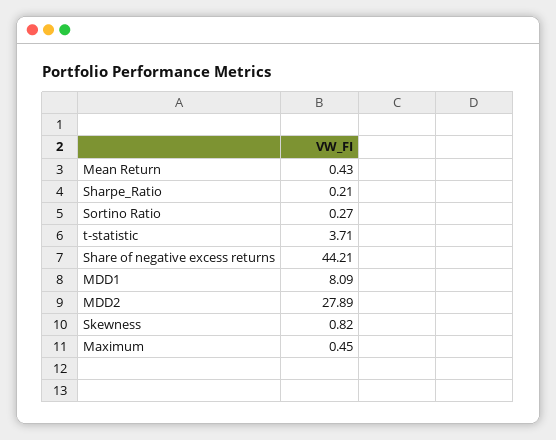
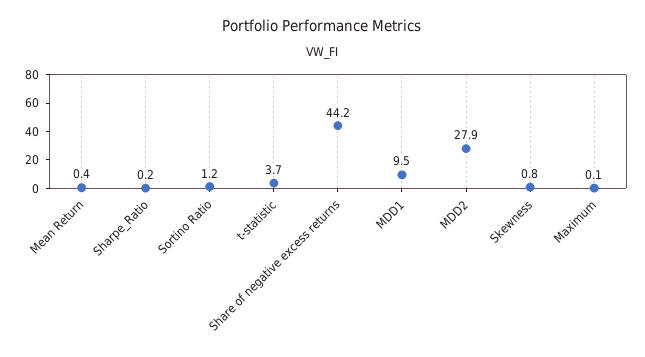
  {
    "Mean Return": 0.43,
    "Sharpe_Ratio": 0.21,
-   "Sortino Ratio": 0.27,
+   "Sortino Ratio": 1.2,
    "t-statistic": 3.71,
    "Share of negative excess returns": 44.21,
-   "MDD1": 8.09,
+   "MDD1": 9.5,
    "MDD2": 27.89,
    "Skewness": 0.82,
-   "Maximum": 0.45
+   "Maximum": 0.1
  }

